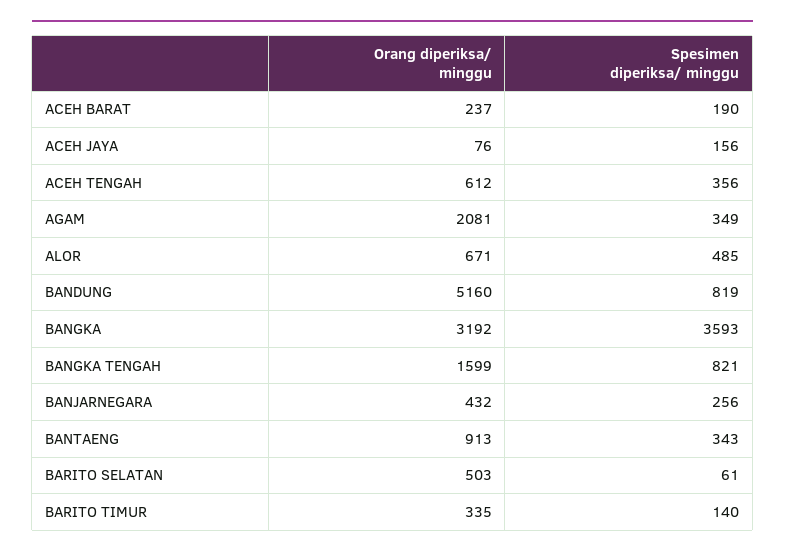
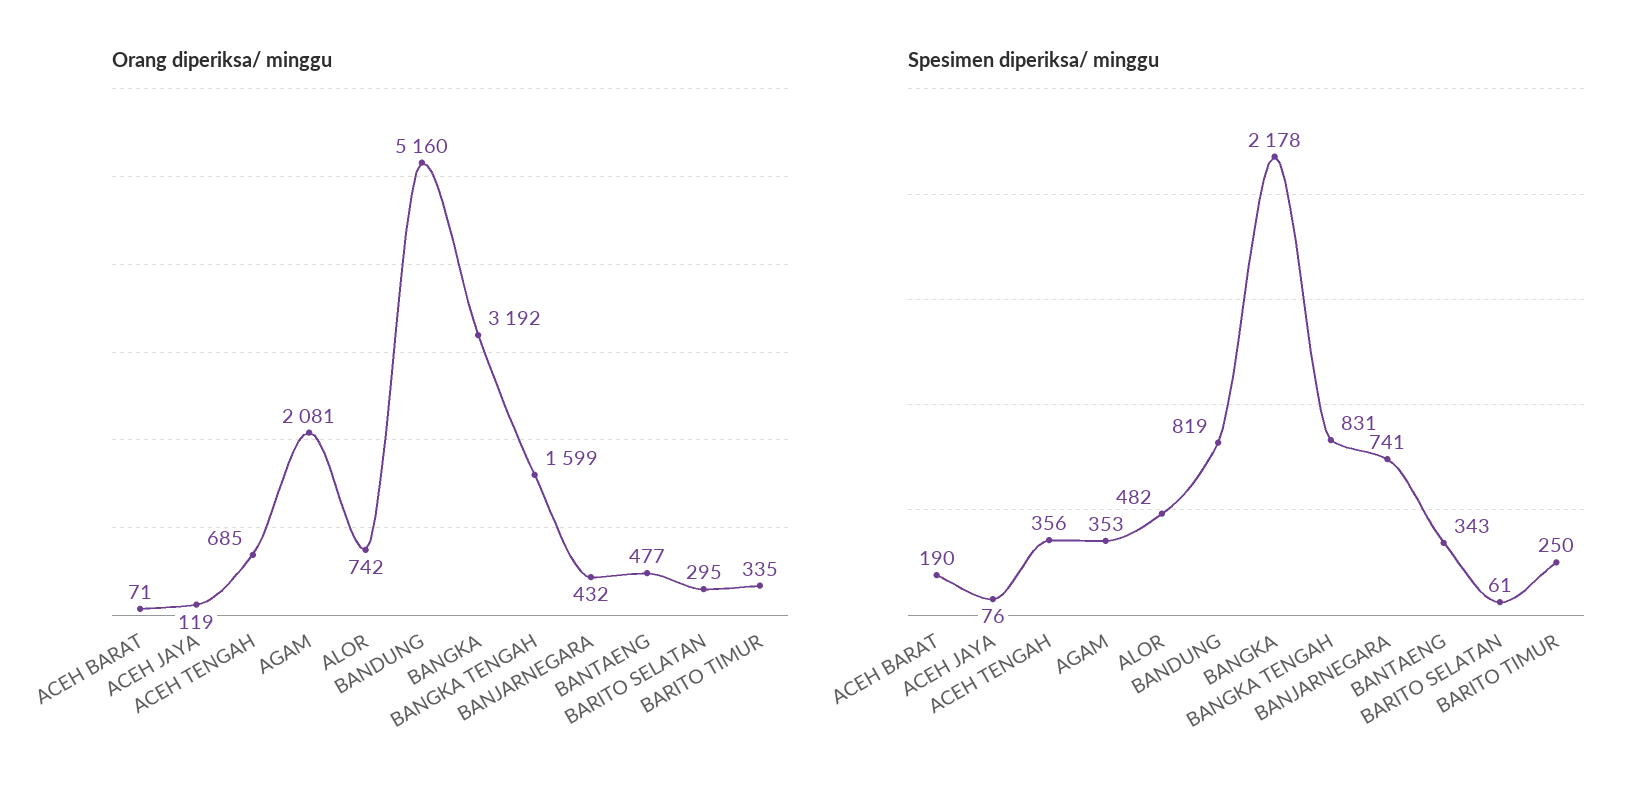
  {
    "Orang diperiksa/ minggu": {
-     "ACEH BARAT": 237,
+     "ACEH BARAT": 71,
-     "ACEH JAYA": 76,
+     "ACEH JAYA": 119,
-     "ACEH TENGAH": 612,
+     "ACEH TENGAH": 685,
      "AGAM": 2081,
-     "ALOR": 671,
+     "ALOR": 742,
      "BANDUNG": 5160,
      "BANGKA": 3192,
      "BANGKA TENGAH": 1599,
      "BANJARNEGARA": 432,
-     "BANTAENG": 913,
+     "BANTAENG": 477,
-     "BARITO SELATAN": 503,
+     "BARITO SELATAN": 295,
      "BARITO TIMUR": 335
    },
    "Spesimen diperiksa/ minggu": {
      "ACEH BARAT": 190,
-     "ACEH JAYA": 156,
+     "ACEH JAYA": 76,
      "ACEH TENGAH": 356,
-     "AGAM": 349,
+     "AGAM": 353,
-     "ALOR": 485,
+     "ALOR": 482,
      "BANDUNG": 819,
-     "BANGKA": 3593,
+     "BANGKA": 2178,
-     "BANGKA TENGAH": 821,
+     "BANGKA TENGAH": 831,
-     "BANJARNEGARA": 256,
+     "BANJARNEGARA": 741,
      "BANTAENG": 343,
      "BARITO SELATAN": 61,
-     "BARITO TIMUR": 140
+     "BARITO TIMUR": 250
    }
  }

